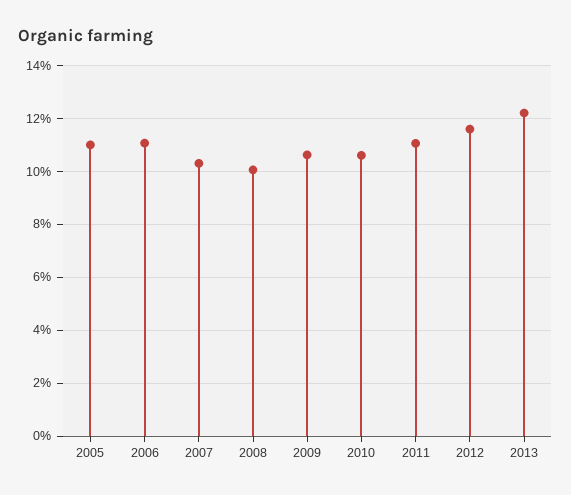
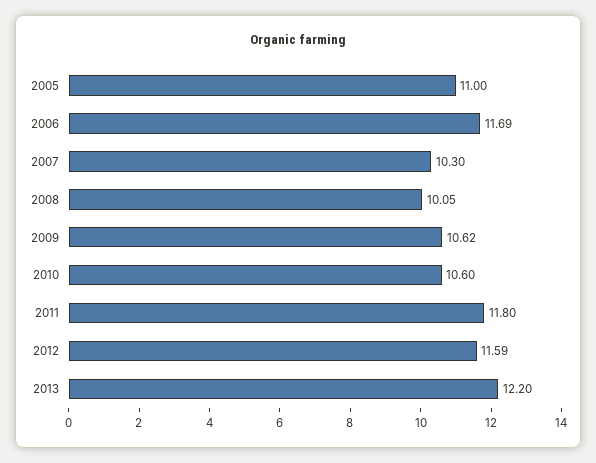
  {
    "2005": 11,
-   "2006": 11,
+   "2006": 11.69,
    "2007": 10.3,
    "2008": 10.05,
    "2009": 10.62,
    "2010": 10.6,
-   "2011": 11,
+   "2011": 11.8,
    "2012": 11.59,
    "2013": 12.2
  }

